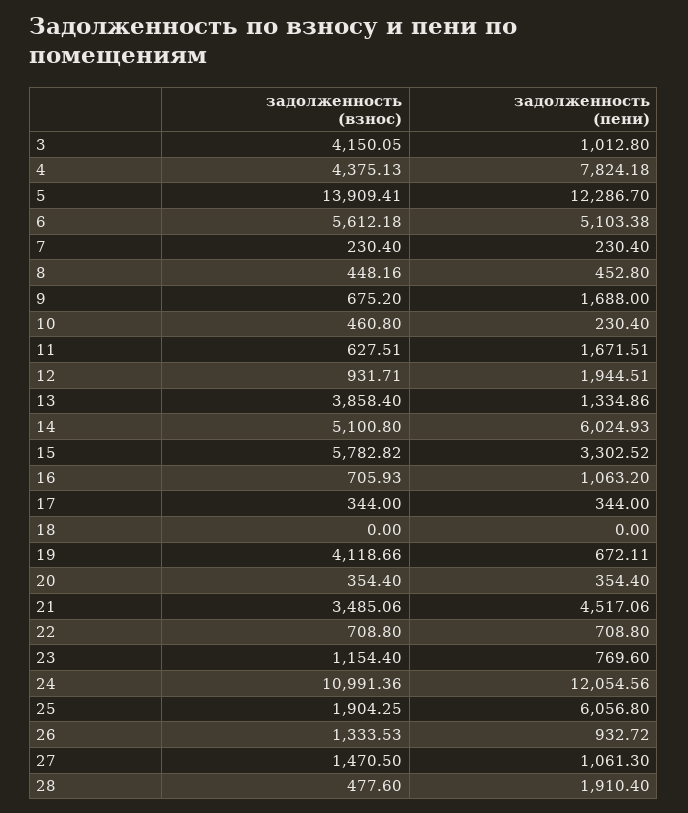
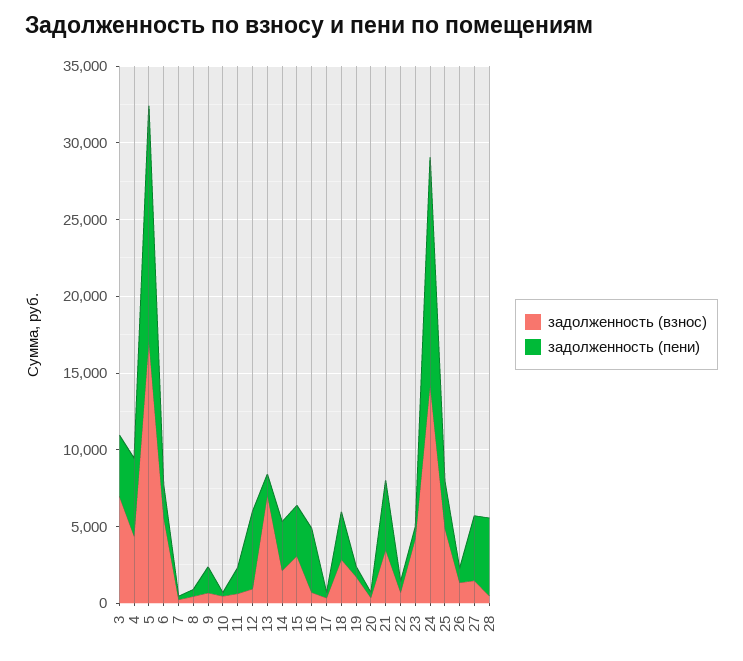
  {
    "задолженность (взнос)": {
-     "3": 4150.05,
+     "3": 7000,
      "4": 4375.13,
-     "5": 13909.41,
+     "5": 17000,
      "6": 5612.18,
      "7": 230.4,
      "8": 448.16,
      "9": 675.2,
      "10": 460.8,
      "11": 627.51,
      "12": 931.71,
-     "13": 3858.4,
+     "13": 7000,
-     "14": 5100.8,
+     "14": 2000,
-     "15": 5782.82,
+     "15": 3000,
      "16": 705.93,
      "17": 344,
-     "18": 0,
+     "18": 3000,
-     "19": 4118.66,
+     "19": 2000,
      "20": 354.4,
      "21": 3485.06,
      "22": 708.8,
-     "23": 1154.4,
+     "23": 4000,
-     "24": 10991.36,
+     "24": 14000,
-     "25": 1904.25,
+     "25": 5000,
      "26": 1333.53,
      "27": 1470.5,
      "28": 477.6
    },
    "задолженность (пени)": {
-     "3": 1012.8,
+     "3": 4000,
-     "4": 7824.18,
+     "4": 5000,
-     "5": 12286.7,
+     "5": 15000,
-     "6": 5103.38,
+     "6": 2000,
      "7": 230.4,
      "8": 452.8,
      "9": 1688,
      "10": 230.4,
      "11": 1671.51,
-     "12": 1944.51,
+     "12": 5000,
      "13": 1334.86,
-     "14": 6024.93,
+     "14": 3000,
      "15": 3302.52,
-     "16": 1063.2,
+     "16": 4000,
      "17": 344,
-     "18": 0,
+     "18": 3000,
      "19": 672.11,
      "20": 354.4,
      "21": 4517.06,
      "22": 708.8,
      "23": 769.6,
-     "24": 12054.56,
+     "24": 15000,
-     "25": 6056.8,
+     "25": 3000,
      "26": 932.72,
-     "27": 1061.3,
+     "27": 4000,
-     "28": 1910.4
+     "28": 5000
    }
  }

